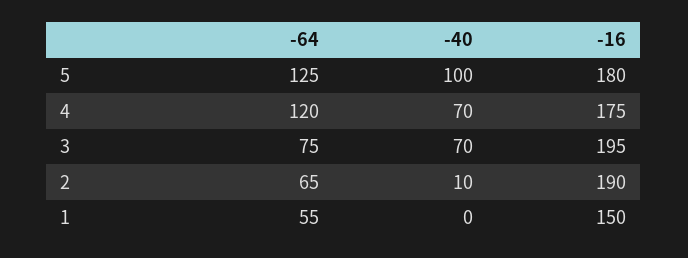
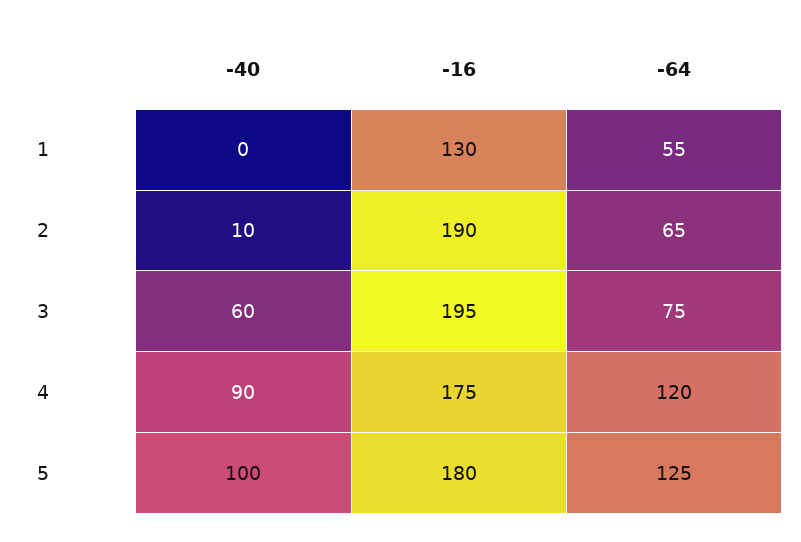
  {
    "-64": {
      "5": 125,
      "4": 120,
      "3": 75,
      "2": 65,
      "1": 55
    },
    "-40": {
      "5": 100,
-     "4": 70,
+     "4": 90,
-     "3": 70,
+     "3": 60,
      "2": 10,
      "1": 0
    },
    "-16": {
      "5": 180,
      "4": 175,
      "3": 195,
      "2": 190,
-     "1": 150
+     "1": 130
    }
  }

